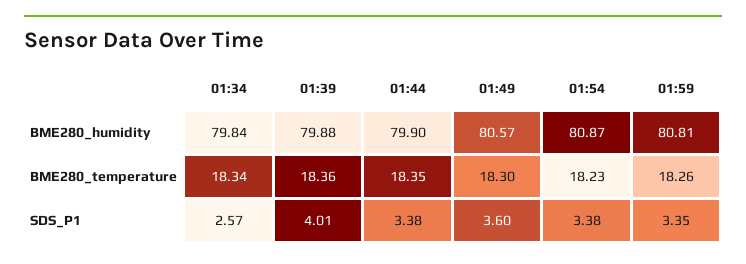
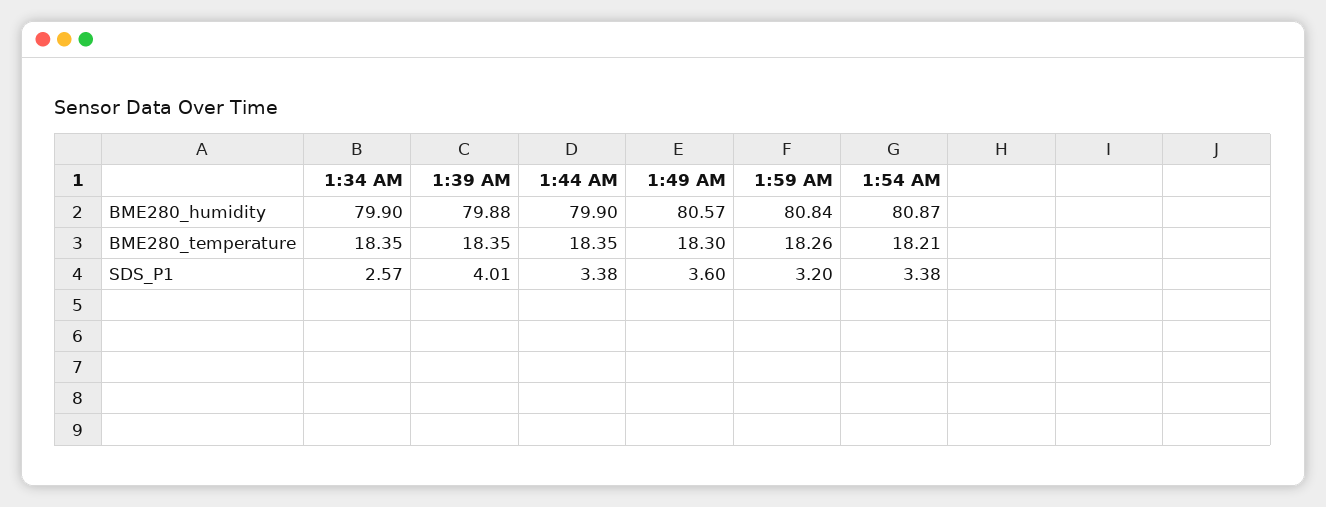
  {
    "01:34": {
-     "BME280_humidity": 79.84,
+     "BME280_humidity": 79.9,
-     "BME280_temperature": 18.34,
+     "BME280_temperature": 18.35,
      "SDS_P1": 2.57
    },
    "01:39": {
      "BME280_humidity": 79.88,
-     "BME280_temperature": 18.36,
+     "BME280_temperature": 18.35,
      "SDS_P1": 4.01
    },
    "01:44": {
      "BME280_humidity": 79.9,
      "BME280_temperature": 18.35,
      "SDS_P1": 3.38
    },
    "01:49": {
      "BME280_humidity": 80.57,
      "BME280_temperature": 18.3,
      "SDS_P1": 3.6
    },
    "01:54": {
      "BME280_humidity": 80.87,
-     "BME280_temperature": 18.23,
+     "BME280_temperature": 18.21,
      "SDS_P1": 3.38
    },
    "01:59": {
-     "BME280_humidity": 80.81,
+     "BME280_humidity": 80.84,
      "BME280_temperature": 18.26,
-     "SDS_P1": 3.35
+     "SDS_P1": 3.2
    }
  }

